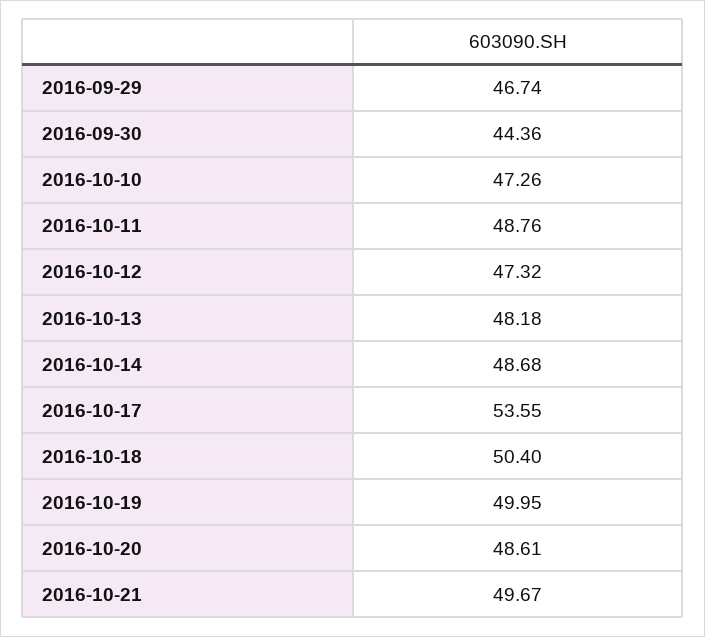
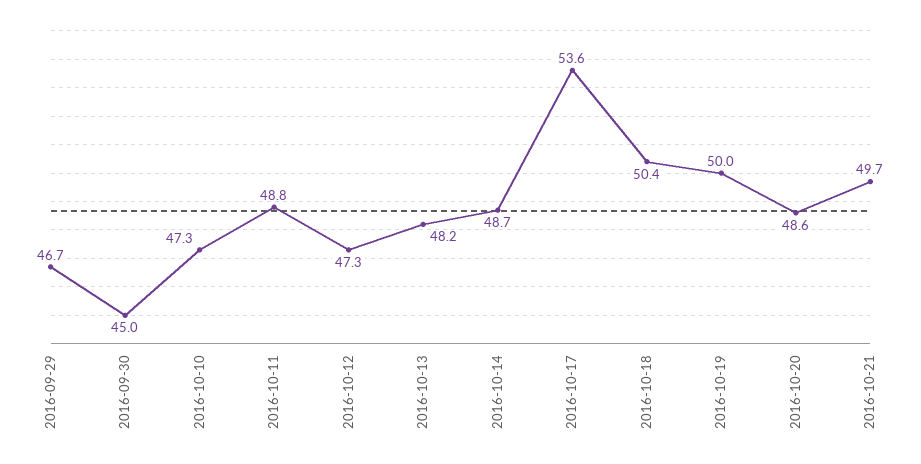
  {
    "2016-09-29": 46.74,
-   "2016-09-30": 44.36,
+   "2016-09-30": 45,
    "2016-10-10": 47.26,
    "2016-10-11": 48.76,
    "2016-10-12": 47.32,
    "2016-10-13": 48.18,
    "2016-10-14": 48.68,
    "2016-10-17": 53.55,
    "2016-10-18": 50.4,
    "2016-10-19": 49.95,
    "2016-10-20": 48.61,
    "2016-10-21": 49.67
  }

